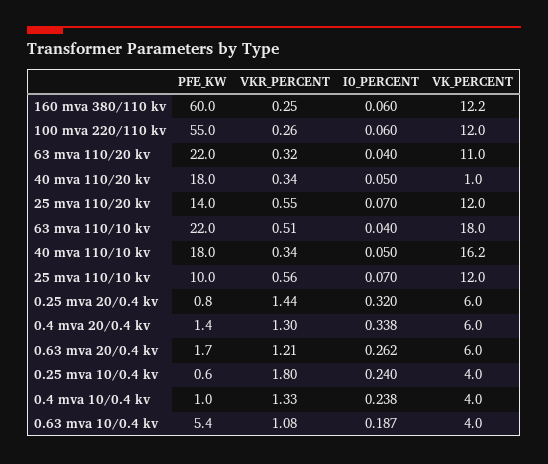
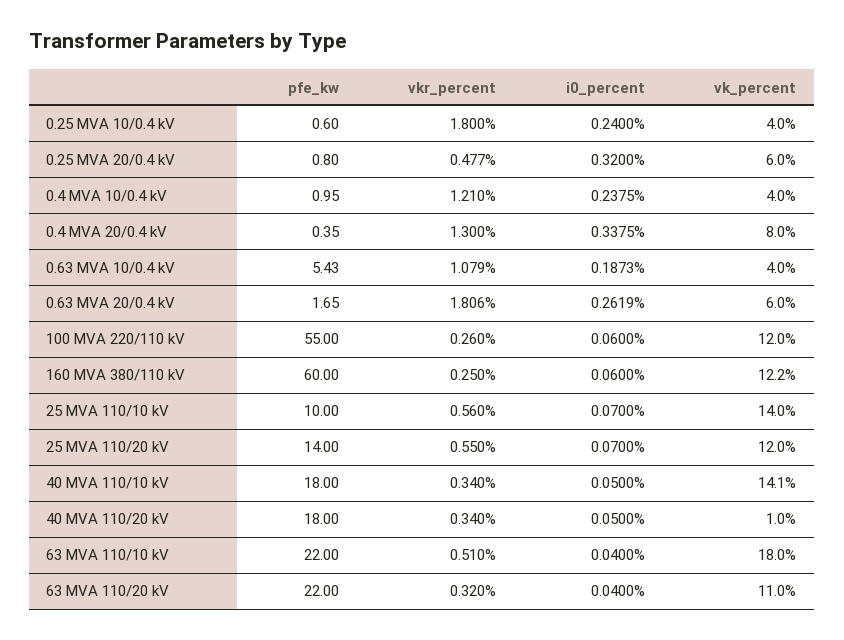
  {
    "PFE_KW": {
      "160 mva 380/110 kv": 60,
      "100 mva 220/110 kv": 55,
      "63 mva 110/20 kv": 22,
      "40 mva 110/20 kv": 18,
      "25 mva 110/20 kv": 14,
      "63 mva 110/10 kv": 22,
      "40 mva 110/10 kv": 18,
      "25 mva 110/10 kv": 10,
      "0.25 mva 20/0.4 kv": 0.8,
-     "0.4 mva 20/0.4 kv": 1.4,
+     "0.4 mva 20/0.4 kv": 0.35,
      "0.63 mva 20/0.4 kv": 1.65,
      "0.25 mva 10/0.4 kv": 0.6,
      "0.4 mva 10/0.4 kv": 0.95,
      "0.63 mva 10/0.4 kv": 5.43
    },
    "VKR_PERCENT": {
      "160 mva 380/110 kv": 0.25,
      "100 mva 220/110 kv": 0.26,
      "63 mva 110/20 kv": 0.32,
      "40 mva 110/20 kv": 0.34,
      "25 mva 110/20 kv": 0.55,
      "63 mva 110/10 kv": 0.51,
      "40 mva 110/10 kv": 0.34,
      "25 mva 110/10 kv": 0.56,
-     "0.25 mva 20/0.4 kv": 1.44,
+     "0.25 mva 20/0.4 kv": 0.477,
      "0.4 mva 20/0.4 kv": 1.3,
-     "0.63 mva 20/0.4 kv": 1.21,
+     "0.63 mva 20/0.4 kv": 1.806,
      "0.25 mva 10/0.4 kv": 1.8,
-     "0.4 mva 10/0.4 kv": 1.33,
+     "0.4 mva 10/0.4 kv": 1.21,
      "0.63 mva 10/0.4 kv": 1.079
    },
    "I0_PERCENT": {
      "160 mva 380/110 kv": 0.06,
      "100 mva 220/110 kv": 0.06,
      "63 mva 110/20 kv": 0.04,
      "40 mva 110/20 kv": 0.05,
      "25 mva 110/20 kv": 0.07,
      "63 mva 110/10 kv": 0.04,
      "40 mva 110/10 kv": 0.05,
      "25 mva 110/10 kv": 0.07,
      "0.25 mva 20/0.4 kv": 0.32,
      "0.4 mva 20/0.4 kv": 0.3375,
      "0.63 mva 20/0.4 kv": 0.2619,
      "0.25 mva 10/0.4 kv": 0.24,
      "0.4 mva 10/0.4 kv": 0.2375,
      "0.63 mva 10/0.4 kv": 0.1873
    },
    "VK_PERCENT": {
      "160 mva 380/110 kv": 12.2,
      "100 mva 220/110 kv": 12,
      "63 mva 110/20 kv": 11,
      "40 mva 110/20 kv": 1,
      "25 mva 110/20 kv": 12,
      "63 mva 110/10 kv": 18,
-     "40 mva 110/10 kv": 16.2,
+     "40 mva 110/10 kv": 14.1,
-     "25 mva 110/10 kv": 12,
+     "25 mva 110/10 kv": 14,
      "0.25 mva 20/0.4 kv": 6,
-     "0.4 mva 20/0.4 kv": 6,
+     "0.4 mva 20/0.4 kv": 8,
      "0.63 mva 20/0.4 kv": 6,
      "0.25 mva 10/0.4 kv": 4,
      "0.4 mva 10/0.4 kv": 4,
      "0.63 mva 10/0.4 kv": 4
    }
  }

